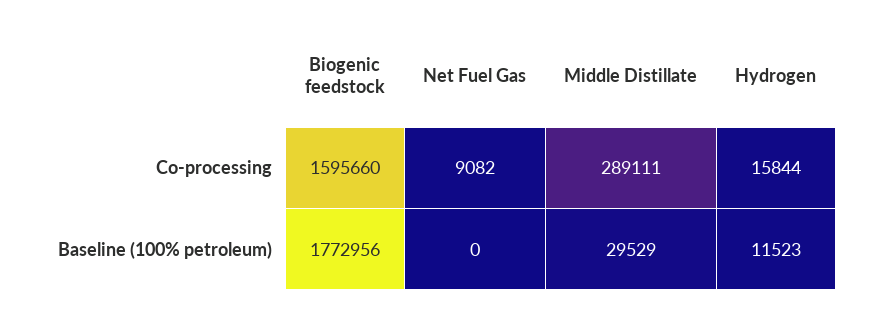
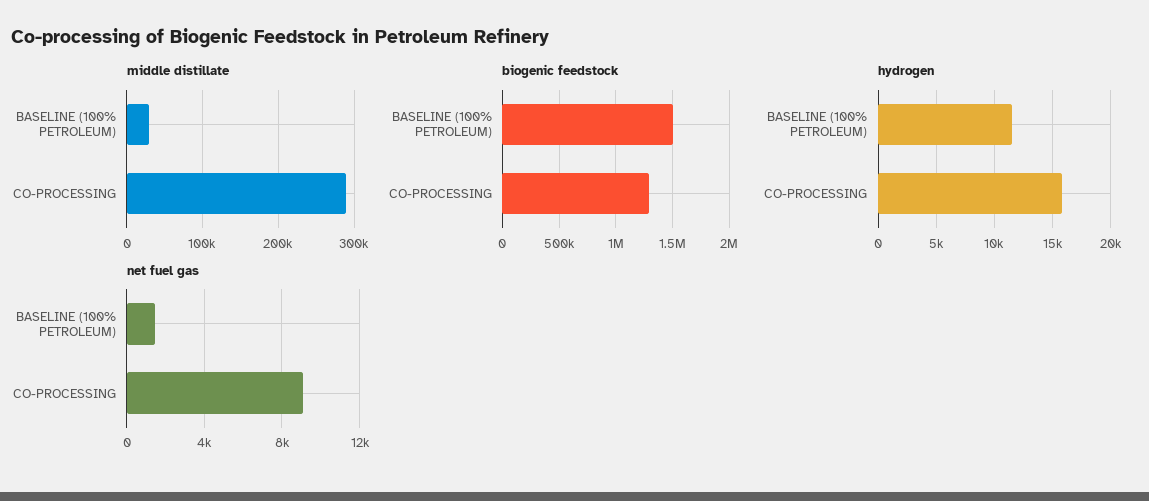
  {
    "Biogenic feedstock": {
-     "Co-processing": 1595660,
+     "Co-processing": 1300000,
-     "Baseline (100% petroleum)": 1772956
+     "Baseline (100% petroleum)": 1500000
    },
    "Net Fuel Gas": {
      "Co-processing": 9082,
-     "Baseline (100% petroleum)": 0
+     "Baseline (100% petroleum)": 1500
    },
    "Middle Distillate": {
      "Co-processing": 289111,
      "Baseline (100% petroleum)": 29529
    },
    "Hydrogen": {
      "Co-processing": 15844,
      "Baseline (100% petroleum)": 11523
    }
  }

